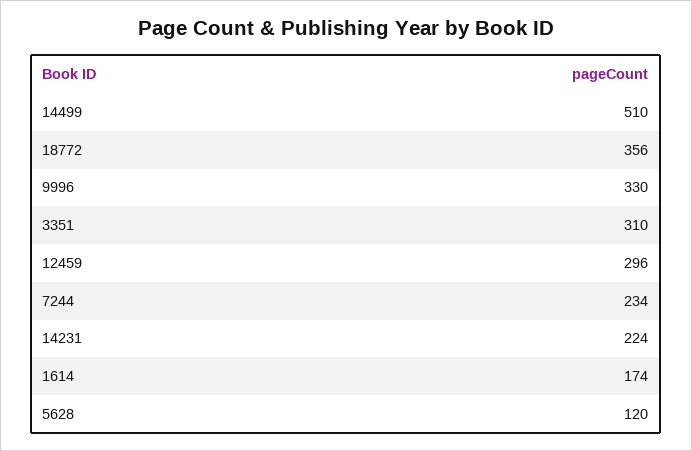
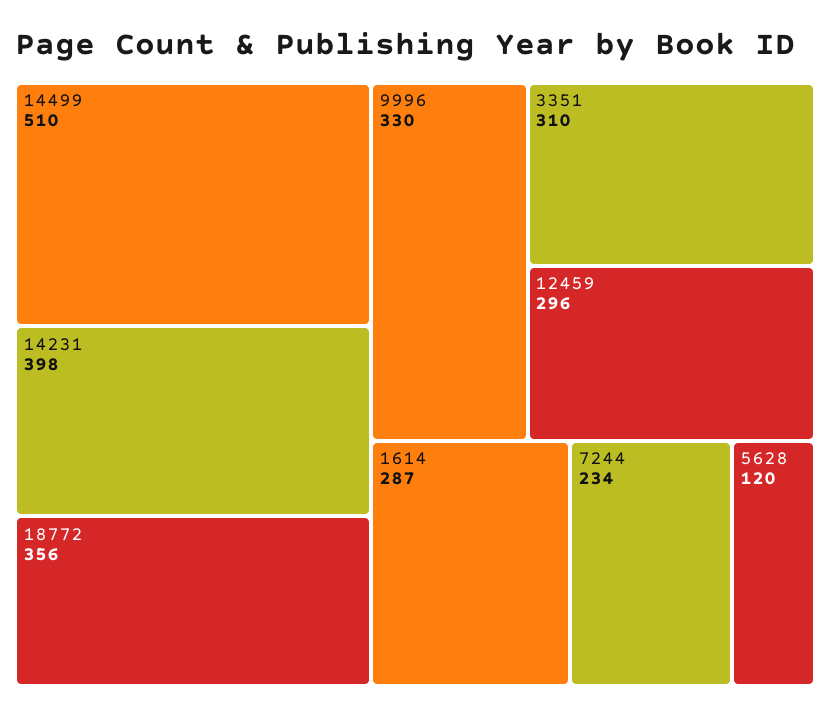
  {
    "14499": 510,
    "18772": 356,
    "9996": 330,
    "3351": 310,
    "12459": 296,
    "7244": 234,
-   "14231": 224,
+   "14231": 398,
-   "1614": 174,
+   "1614": 287,
    "5628": 120
  }

